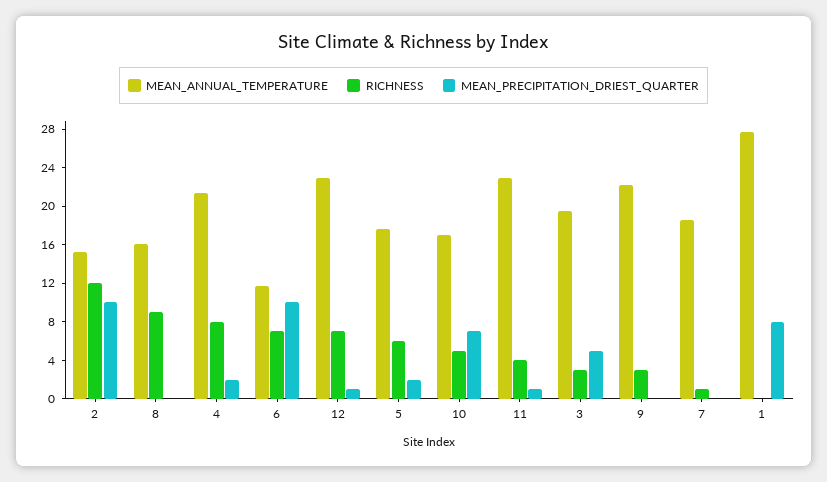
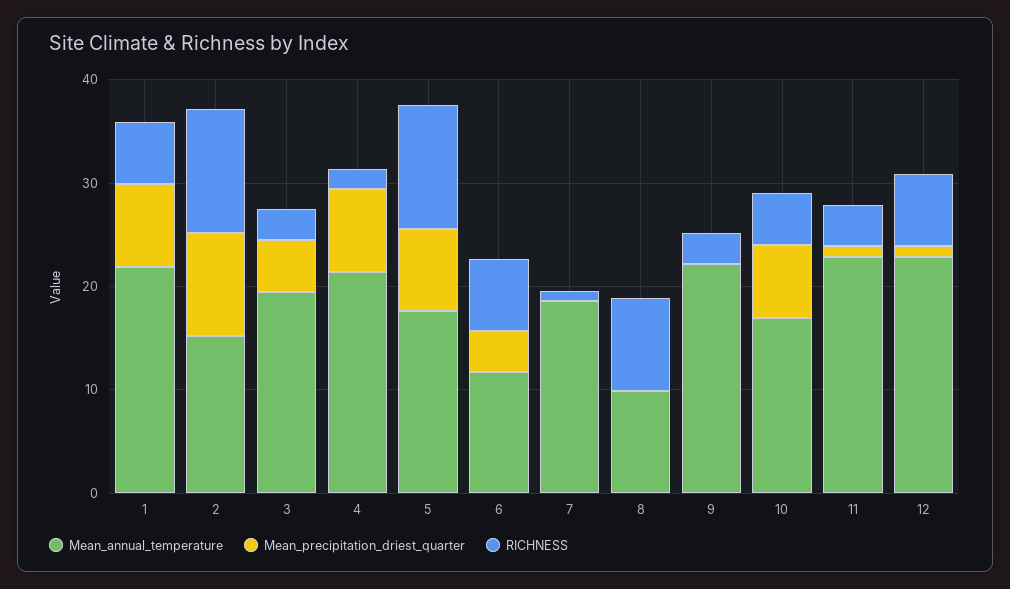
  {
    "MEAN_ANNUAL_TEMPERATURE": {
      "2": 15,
-     "8": 16,
+     "8": 10,
      "4": 21,
      "6": 12,
      "12": 23,
      "5": 18,
      "10": 17,
      "11": 23,
      "3": 20,
      "9": 22,
      "7": 19,
-     "1": 28
+     "1": 22
    },
    "RICHNESS": {
      "2": 12,
      "8": 9,
-     "4": 8,
+     "4": 2,
      "6": 7,
      "12": 7,
-     "5": 6,
+     "5": 12,
      "10": 5,
      "11": 4,
      "3": 3,
      "9": 3,
      "7": 1,
-     "1": 0
+     "1": 6
    },
    "MEAN_PRECIPITATION_DRIEST_QUARTER": {
      "2": 10,
      "8": 0,
-     "4": 2,
+     "4": 8,
-     "6": 10,
+     "6": 4,
      "12": 1,
-     "5": 2,
+     "5": 8,
      "10": 7,
      "11": 1,
      "3": 5,
      "9": 0,
      "7": 0,
      "1": 8
    }
  }

